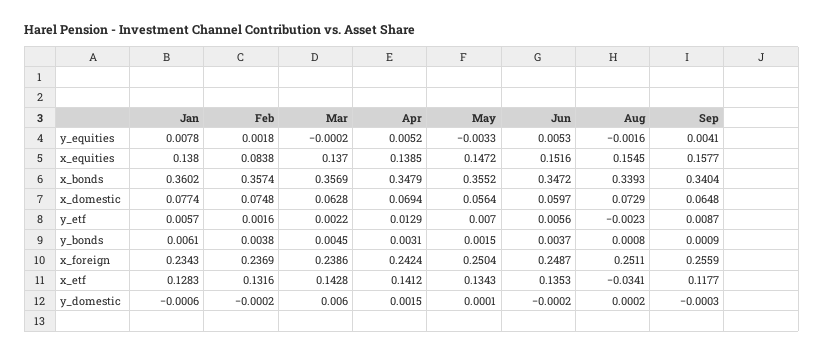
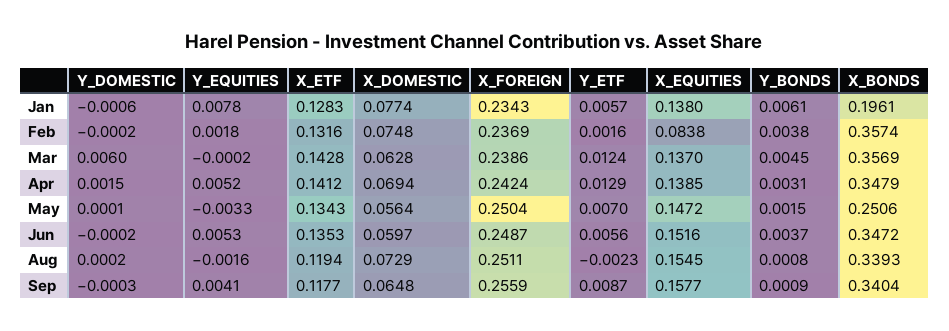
  {
    "Jan": {
      "y_equities": 0.0078,
      "x_equities": 0.138,
-     "x_bonds": 0.3602,
+     "x_bonds": 0.1961,
      "x_domestic": 0.0774,
      "y_etf": 0.0057,
      "y_bonds": 0.0061,
      "x_foreign": 0.2343,
      "x_etf": 0.1283,
      "y_domestic": -0.0006
    },
    "Feb": {
      "y_equities": 0.0018,
      "x_equities": 0.0838,
      "x_bonds": 0.3574,
      "x_domestic": 0.0748,
      "y_etf": 0.0016,
      "y_bonds": 0.0038,
      "x_foreign": 0.2369,
      "x_etf": 0.1316,
      "y_domestic": -0.0002
    },
    "Mar": {
      "y_equities": -0.0002,
      "x_equities": 0.137,
      "x_bonds": 0.3569,
      "x_domestic": 0.0628,
-     "y_etf": 0.0022,
+     "y_etf": 0.0124,
      "y_bonds": 0.0045,
      "x_foreign": 0.2386,
      "x_etf": 0.1428,
      "y_domestic": 0.006
    },
    "Apr": {
      "y_equities": 0.0052,
      "x_equities": 0.1385,
      "x_bonds": 0.3479,
      "x_domestic": 0.0694,
      "y_etf": 0.0129,
      "y_bonds": 0.0031,
      "x_foreign": 0.2424,
      "x_etf": 0.1412,
      "y_domestic": 0.0015
    },
    "May": {
      "y_equities": -0.0033,
      "x_equities": 0.1472,
-     "x_bonds": 0.3552,
+     "x_bonds": 0.2506,
      "x_domestic": 0.0564,
      "y_etf": 0.007,
      "y_bonds": 0.0015,
      "x_foreign": 0.2504,
      "x_etf": 0.1343,
      "y_domestic": 0.0001
    },
    "Jun": {
      "y_equities": 0.0053,
      "x_equities": 0.1516,
      "x_bonds": 0.3472,
      "x_domestic": 0.0597,
      "y_etf": 0.0056,
      "y_bonds": 0.0037,
      "x_foreign": 0.2487,
      "x_etf": 0.1353,
      "y_domestic": -0.0002
    },
    "Aug": {
      "y_equities": -0.0016,
      "x_equities": 0.1545,
      "x_bonds": 0.3393,
      "x_domestic": 0.0729,
      "y_etf": -0.0023,
      "y_bonds": 0.0008,
      "x_foreign": 0.2511,
-     "x_etf": -0.0341,
+     "x_etf": 0.1194,
      "y_domestic": 0.0002
    },
    "Sep": {
      "y_equities": 0.0041,
      "x_equities": 0.1577,
      "x_bonds": 0.3404,
      "x_domestic": 0.0648,
      "y_etf": 0.0087,
      "y_bonds": 0.0009,
      "x_foreign": 0.2559,
      "x_etf": 0.1177,
      "y_domestic": -0.0003
    }
  }

